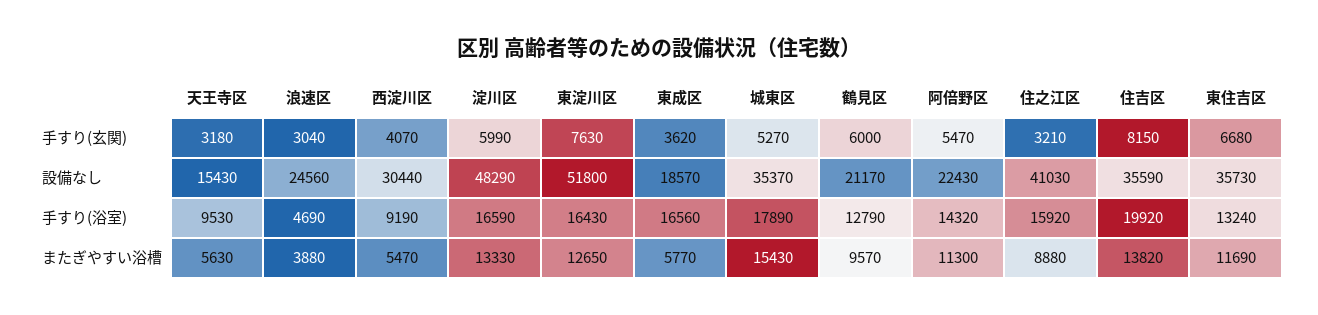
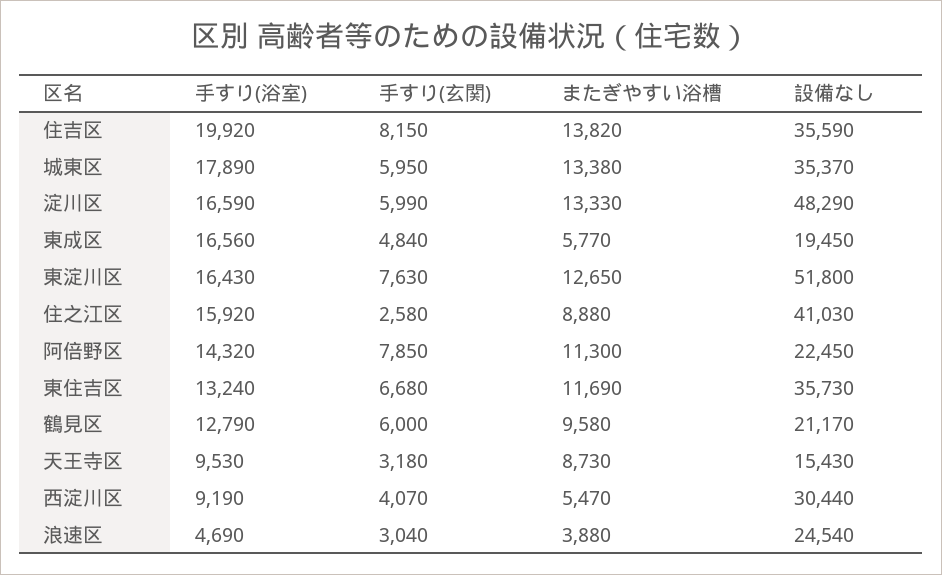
  {
    "天王寺区": {
      "手すり(玄関)": 3180,
      "設備なし": 15430,
      "手すり(浴室)": 9530,
-     "またぎやすい浴槽": 5630
+     "またぎやすい浴槽": 8730
    },
    "浪速区": {
      "手すり(玄関)": 3040,
-     "設備なし": 24560,
+     "設備なし": 24540,
      "手すり(浴室)": 4690,
      "またぎやすい浴槽": 3880
    },
    "西淀川区": {
      "手すり(玄関)": 4070,
      "設備なし": 30440,
      "手すり(浴室)": 9190,
      "またぎやすい浴槽": 5470
    },
    "淀川区": {
      "手すり(玄関)": 5990,
      "設備なし": 48290,
      "手すり(浴室)": 16590,
      "またぎやすい浴槽": 13330
    },
    "東淀川区": {
      "手すり(玄関)": 7630,
      "設備なし": 51800,
      "手すり(浴室)": 16430,
      "またぎやすい浴槽": 12650
    },
    "東成区": {
-     "手すり(玄関)": 3620,
+     "手すり(玄関)": 4840,
-     "設備なし": 18570,
+     "設備なし": 19450,
      "手すり(浴室)": 16560,
      "またぎやすい浴槽": 5770
    },
    "城東区": {
-     "手すり(玄関)": 5270,
+     "手すり(玄関)": 5950,
      "設備なし": 35370,
      "手すり(浴室)": 17890,
-     "またぎやすい浴槽": 15430
+     "またぎやすい浴槽": 13380
    },
    "鶴見区": {
      "手すり(玄関)": 6000,
      "設備なし": 21170,
      "手すり(浴室)": 12790,
-     "またぎやすい浴槽": 9570
+     "またぎやすい浴槽": 9580
    },
    "阿倍野区": {
-     "手すり(玄関)": 5470,
+     "手すり(玄関)": 7850,
-     "設備なし": 22430,
+     "設備なし": 22450,
      "手すり(浴室)": 14320,
      "またぎやすい浴槽": 11300
    },
    "住之江区": {
-     "手すり(玄関)": 3210,
+     "手すり(玄関)": 2580,
      "設備なし": 41030,
      "手すり(浴室)": 15920,
      "またぎやすい浴槽": 8880
    },
    "住吉区": {
      "手すり(玄関)": 8150,
      "設備なし": 35590,
      "手すり(浴室)": 19920,
      "またぎやすい浴槽": 13820
    },
    "東住吉区": {
      "手すり(玄関)": 6680,
      "設備なし": 35730,
      "手すり(浴室)": 13240,
      "またぎやすい浴槽": 11690
    }
  }

